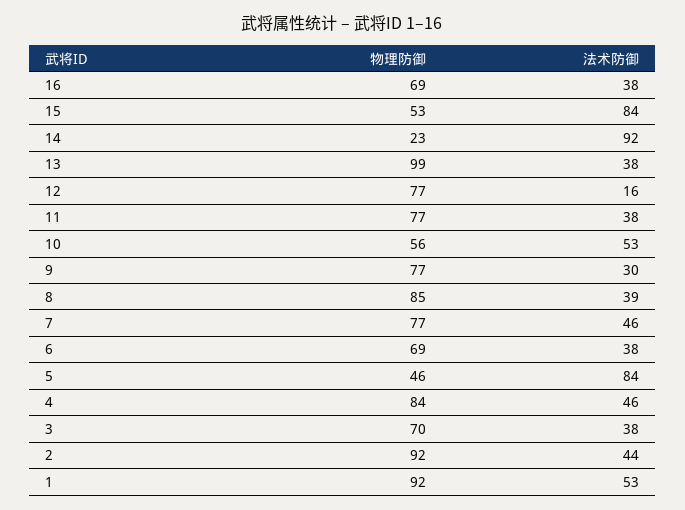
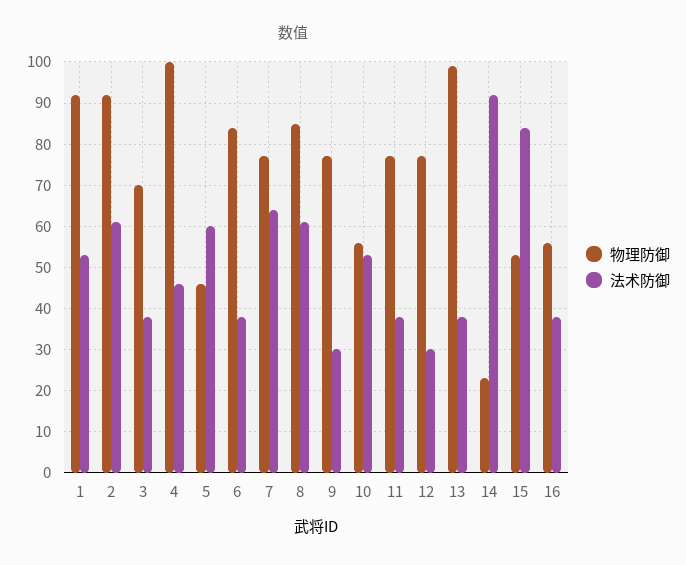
  {
    "物理防御": {
-     "16": 69,
+     "16": 55,
      "15": 53,
      "14": 23,
      "13": 99,
      "12": 77,
      "11": 77,
      "10": 56,
      "9": 77,
      "8": 85,
      "7": 77,
-     "6": 69,
+     "6": 85,
      "5": 46,
-     "4": 84,
+     "4": 100,
      "3": 70,
      "2": 92,
      "1": 92
    },
    "法术防御": {
      "16": 38,
      "15": 84,
      "14": 92,
      "13": 38,
-     "12": 16,
+     "12": 30,
      "11": 38,
      "10": 53,
      "9": 30,
-     "8": 39,
+     "8": 60,
-     "7": 46,
+     "7": 65,
      "6": 38,
-     "5": 84,
+     "5": 60,
      "4": 46,
      "3": 38,
-     "2": 44,
+     "2": 60,
      "1": 53
    }
  }

